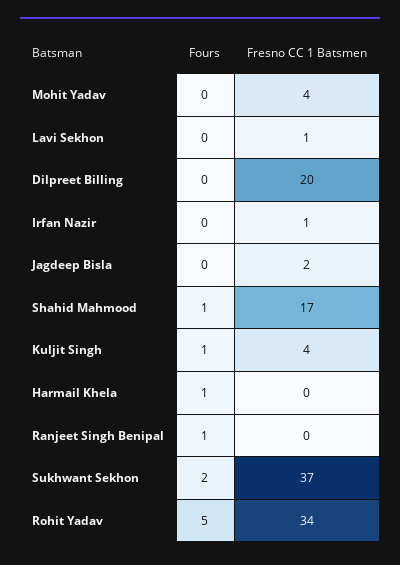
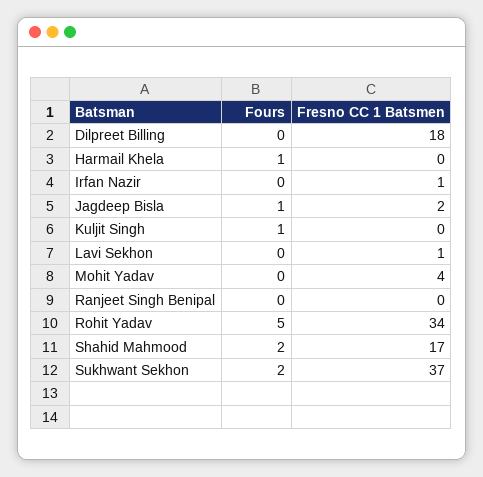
  {
    "Fours": {
      "Mohit Yadav": 0,
      "Lavi Sekhon": 0,
      "Dilpreet Billing": 0,
      "Irfan Nazir": 0,
-     "Jagdeep Bisla": 0,
+     "Jagdeep Bisla": 1,
-     "Shahid Mahmood": 1,
+     "Shahid Mahmood": 2,
      "Kuljit Singh": 1,
      "Harmail Khela": 1,
-     "Ranjeet Singh Benipal": 1,
+     "Ranjeet Singh Benipal": 0,
      "Sukhwant Sekhon": 2,
      "Rohit Yadav": 5
    },
    "Fresno CC 1 Batsmen": {
      "Mohit Yadav": 4,
      "Lavi Sekhon": 1,
-     "Dilpreet Billing": 20,
+     "Dilpreet Billing": 18,
      "Irfan Nazir": 1,
      "Jagdeep Bisla": 2,
      "Shahid Mahmood": 17,
-     "Kuljit Singh": 4,
+     "Kuljit Singh": 0,
      "Harmail Khela": 0,
      "Ranjeet Singh Benipal": 0,
      "Sukhwant Sekhon": 37,
      "Rohit Yadav": 34
    }
  }

